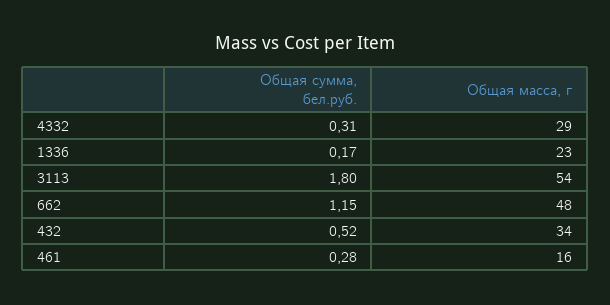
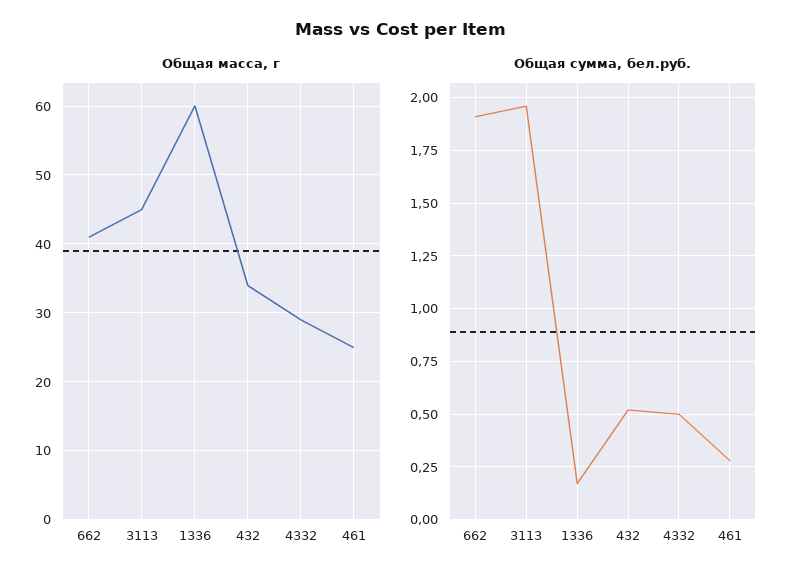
  {
    "Общая сумма, бел.руб.": {
-     "4332": 0.31,
+     "4332": 0.5,
      "1336": 0.17,
-     "3113": 1.8,
+     "3113": 1.95,
-     "662": 1.15,
+     "662": 1.9,
      "432": 0.52,
      "461": 0.28
    },
    "Общая масса, г": {
      "4332": 29,
-     "1336": 23,
+     "1336": 60,
-     "3113": 54,
+     "3113": 45,
-     "662": 48,
+     "662": 41,
      "432": 34,
-     "461": 16
+     "461": 25
    }
  }

